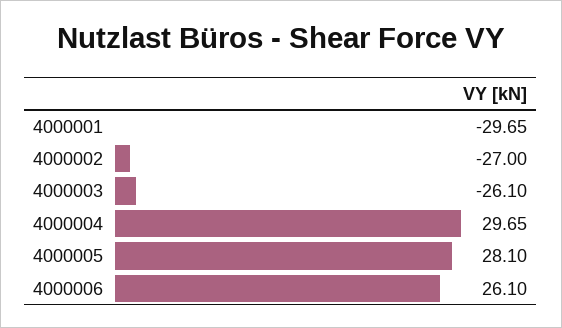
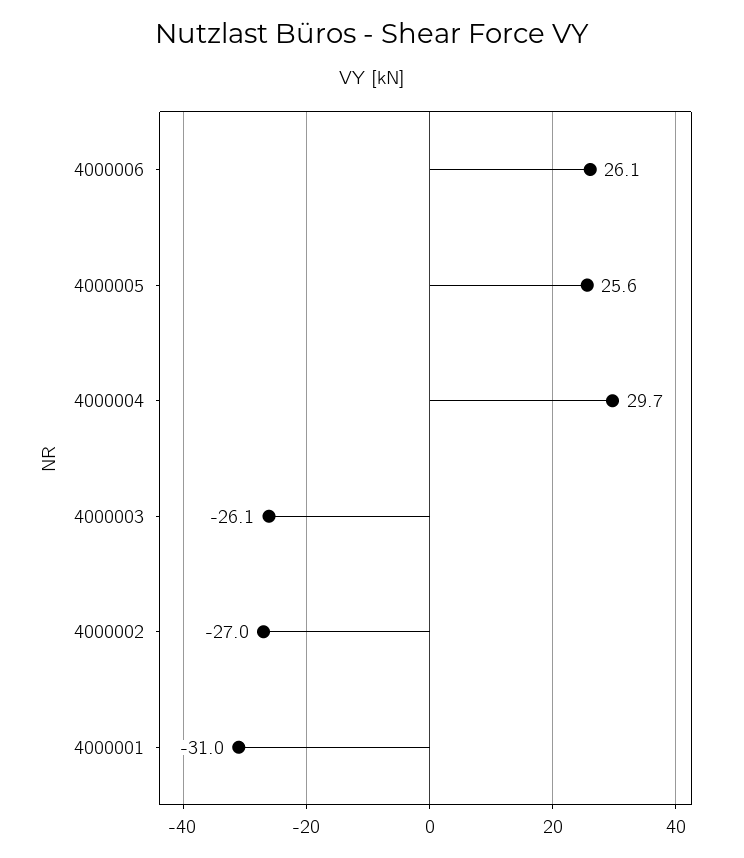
  {
-   "4000001": -29.65,
+   "4000001": -31,
    "4000002": -27,
    "4000003": -26.1,
    "4000004": 29.65,
-   "4000005": 28.1,
+   "4000005": 25.6,
    "4000006": 26.1
  }

